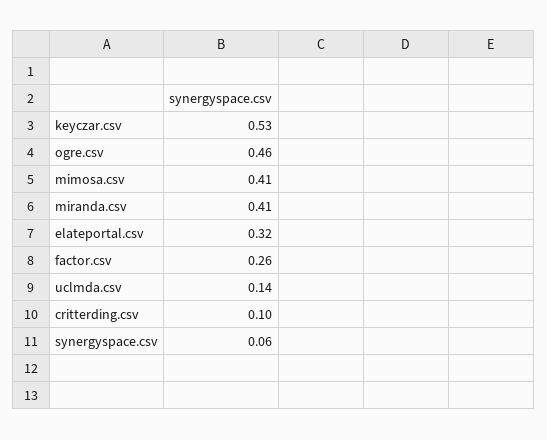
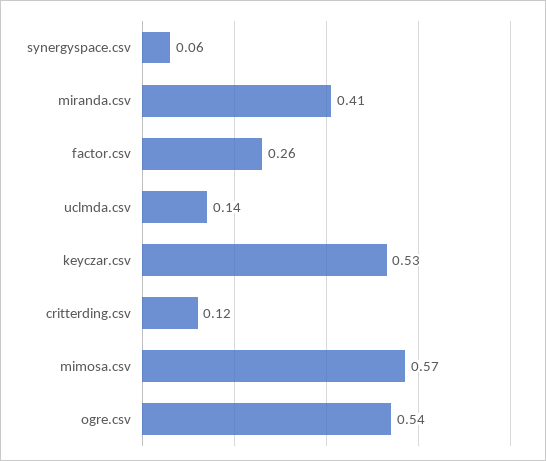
  {
    "keyczar.csv": 0.53,
-   "ogre.csv": 0.46,
+   "ogre.csv": 0.54,
-   "mimosa.csv": 0.41,
+   "mimosa.csv": 0.57,
    "miranda.csv": 0.41,
-   "elateportal.csv": 0.32,
    "factor.csv": 0.26,
    "uclmda.csv": 0.14,
-   "critterding.csv": 0.1,
+   "critterding.csv": 0.12,
    "synergyspace.csv": 0.06
  }

